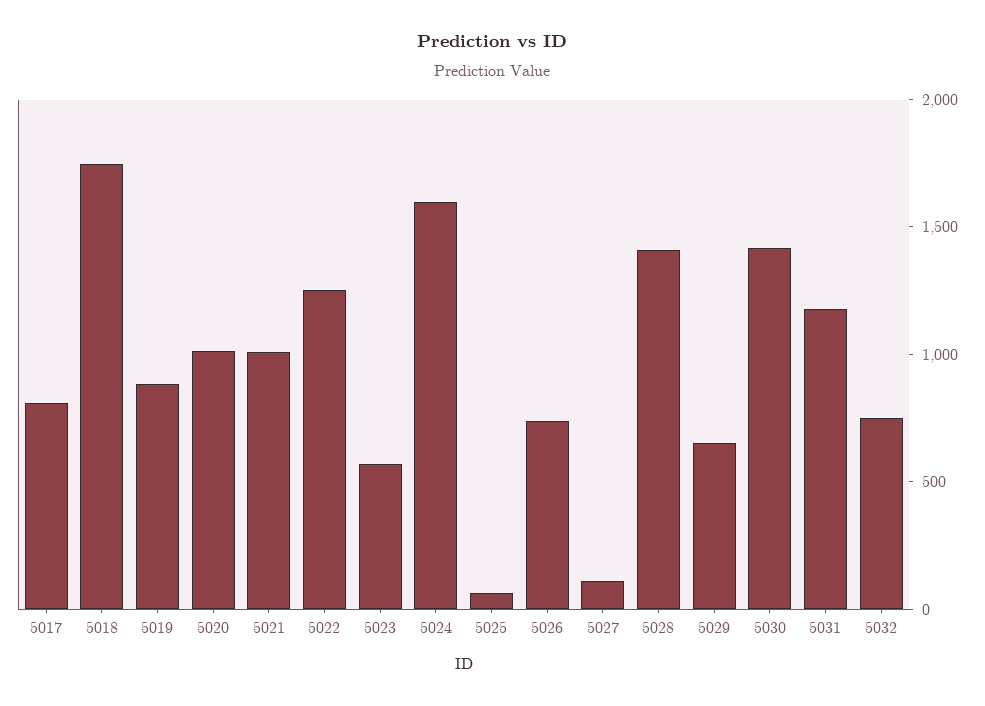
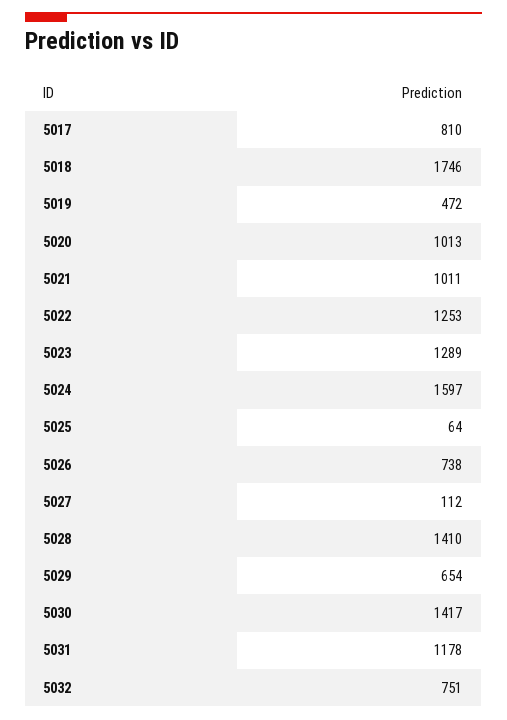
  {
    "5017": 810,
    "5018": 1746,
-   "5019": 900,
+   "5019": 472,
    "5020": 1013,
    "5021": 1011,
    "5022": 1253,
-   "5023": 600,
+   "5023": 1289,
    "5024": 1597,
    "5025": 64,
    "5026": 738,
    "5027": 112,
    "5028": 1410,
    "5029": 654,
    "5030": 1417,
    "5031": 1178,
    "5032": 751
  }

